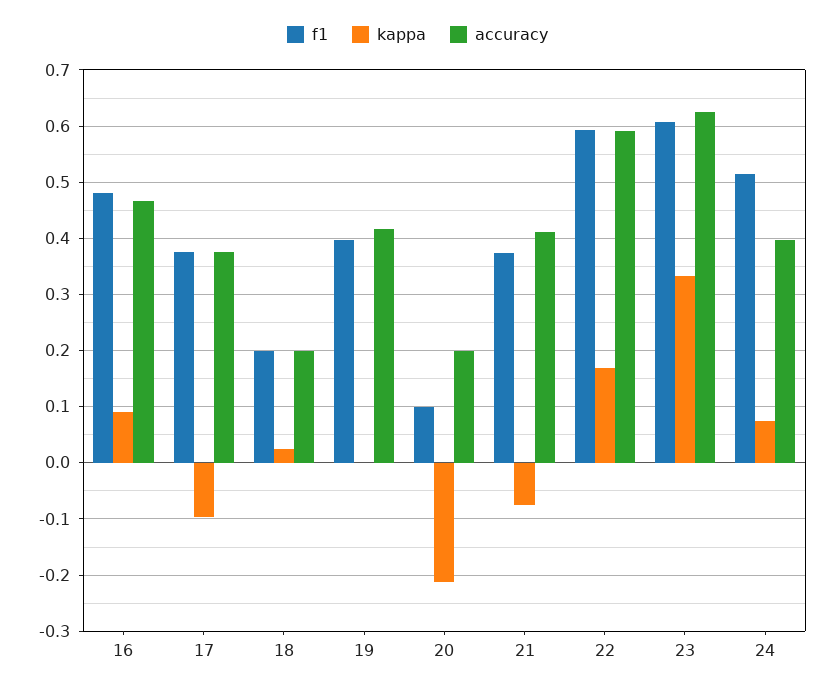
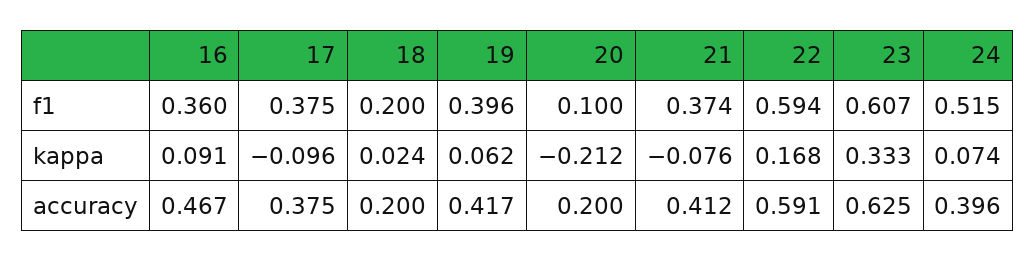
  {
    "f1": {
-     "16": 0.48,
+     "16": 0.36,
      "17": 0.375,
      "18": 0.2,
      "19": 0.396,
      "20": 0.1,
      "21": 0.374,
      "22": 0.594,
      "23": 0.607,
      "24": 0.515
    },
    "kappa": {
      "16": 0.091,
      "17": -0.096,
      "18": 0.024,
-     "19": 0,
+     "19": 0.062,
      "20": -0.212,
      "21": -0.076,
      "22": 0.168,
      "23": 0.333,
      "24": 0.074
    },
    "accuracy": {
      "16": 0.467,
      "17": 0.375,
      "18": 0.2,
      "19": 0.417,
      "20": 0.2,
      "21": 0.412,
      "22": 0.591,
      "23": 0.625,
      "24": 0.396
    }
  }

